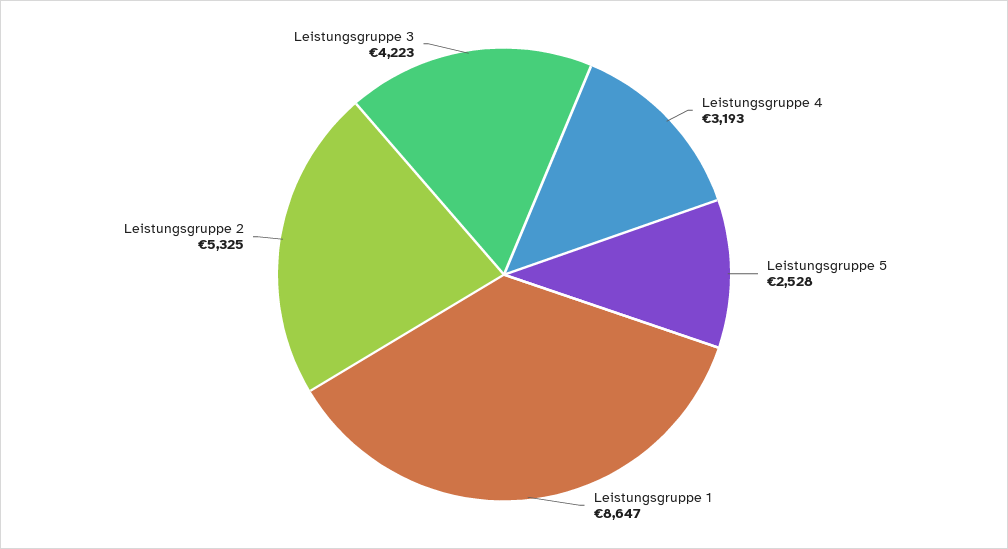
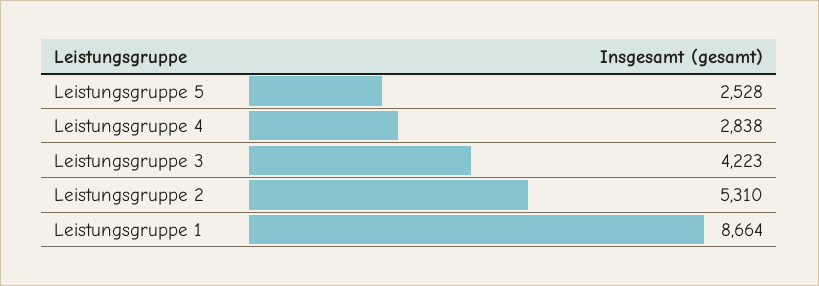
  {
-   "Leistungsgruppe 4": 3193,
+   "Leistungsgruppe 4": 2838,
    "Leistungsgruppe 5": 2528,
-   "Leistungsgruppe 1": 8647,
+   "Leistungsgruppe 1": 8664,
-   "Leistungsgruppe 2": 5325,
+   "Leistungsgruppe 2": 5310,
    "Leistungsgruppe 3": 4223
  }

